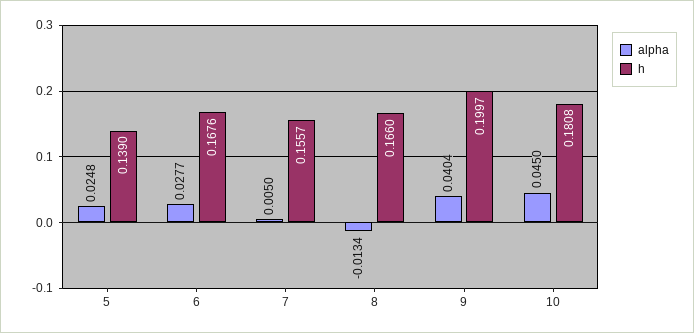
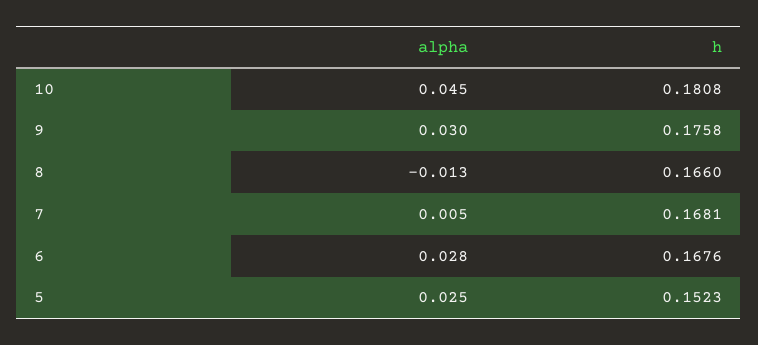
  {
    "alpha": {
      "5": 0.0248,
      "6": 0.0277,
      "7": 0.005,
      "8": -0.0134,
-     "9": 0.0404,
+     "9": 0.03,
      "10": 0.045
    },
    "h": {
-     "5": 0.139,
+     "5": 0.1523,
      "6": 0.1676,
-     "7": 0.1557,
+     "7": 0.1681,
      "8": 0.166,
-     "9": 0.1997,
+     "9": 0.1758,
      "10": 0.1808
    }
  }

